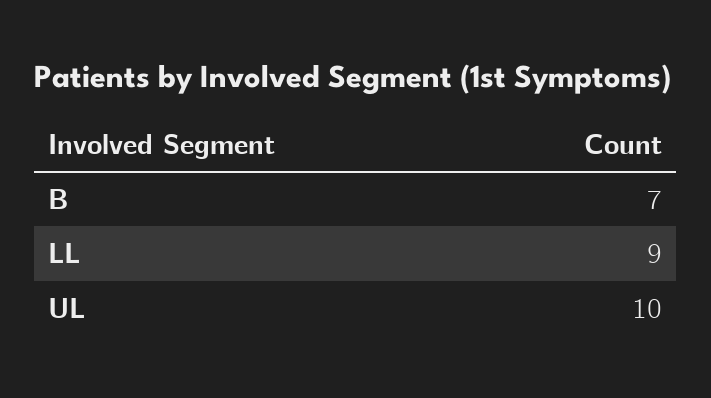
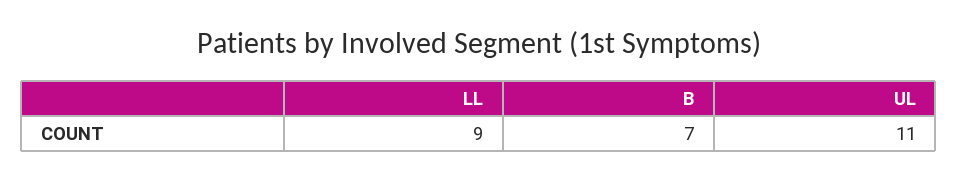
  {
    "B": 7,
    "LL": 9,
-   "UL": 10
+   "UL": 11
  }

